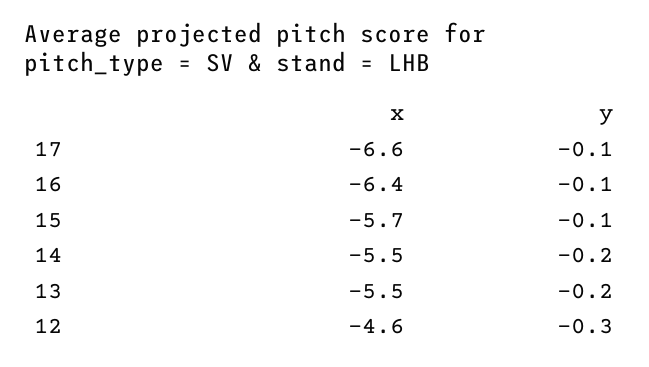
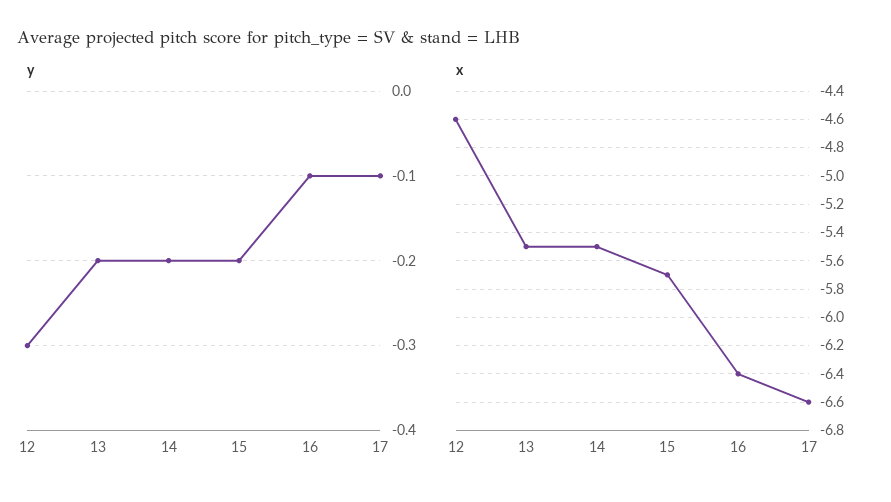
  {
    "x": {
      "17": -6.6,
      "16": -6.4,
      "15": -5.7,
      "14": -5.5,
      "13": -5.5,
      "12": -4.6
    },
    "y": {
      "17": -0.1,
      "16": -0.1,
-     "15": -0.1,
+     "15": -0.2,
      "14": -0.2,
      "13": -0.2,
      "12": -0.3
    }
  }

